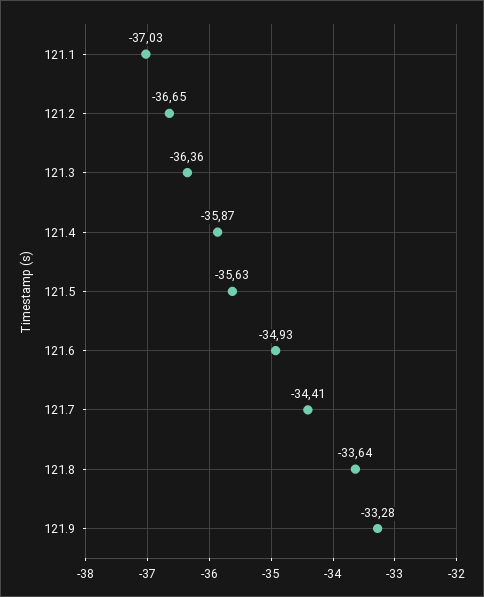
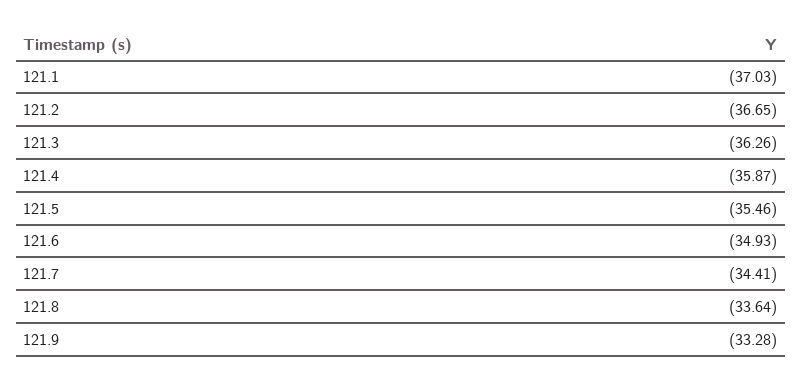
  {
    "121.1": -37.03,
    "121.2": -36.65,
-   "121.3": -36.36,
+   "121.3": -36.26,
    "121.4": -35.87,
-   "121.5": -35.63,
+   "121.5": -35.46,
    "121.6": -34.93,
    "121.7": -34.41,
    "121.8": -33.64,
    "121.9": -33.28
  }

